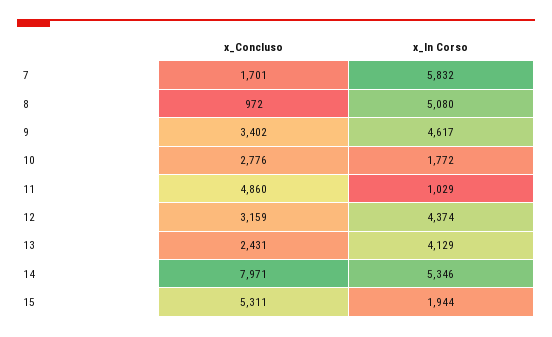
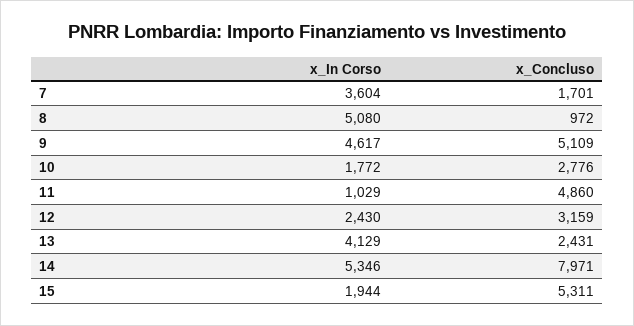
  {
    "x_Concluso": {
      "7": 1701,
      "8": 972,
-     "9": 3402,
+     "9": 5109,
      "10": 2776,
      "11": 4860,
      "12": 3159,
      "13": 2431,
      "14": 7971,
      "15": 5311
    },
    "x_In Corso": {
-     "7": 5832,
+     "7": 3604,
      "8": 5080,
      "9": 4617,
      "10": 1772,
      "11": 1029,
-     "12": 4374,
+     "12": 2430,
      "13": 4129,
      "14": 5346,
      "15": 1944
    }
  }

